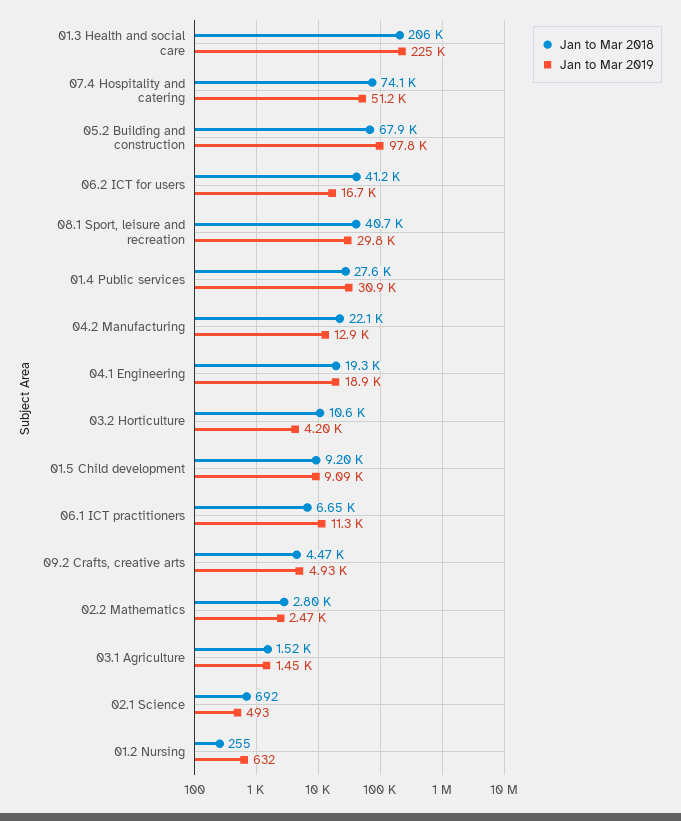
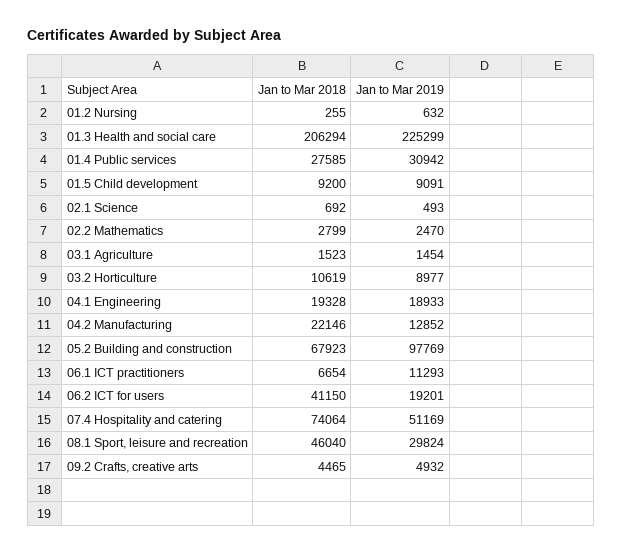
  {
    "Jan to Mar 2018": {
      "01.3 Health and social care": 206294,
      "07.4 Hospitality and catering": 74064,
      "05.2 Building and construction": 67923,
      "06.2 ICT for users": 41150,
-     "08.1 Sport, leisure and recreation": 40700,
+     "08.1 Sport, leisure and recreation": 46040,
      "01.4 Public services": 27585,
      "04.2 Manufacturing": 22146,
      "04.1 Engineering": 19328,
      "03.2 Horticulture": 10619,
      "01.5 Child development": 9200,
      "06.1 ICT practitioners": 6654,
      "09.2 Crafts, creative arts": 4465,
      "02.2 Mathematics": 2799,
      "03.1 Agriculture": 1523,
      "02.1 Science": 692,
      "01.2 Nursing": 255
    },
    "Jan to Mar 2019": {
      "01.3 Health and social care": 225299,
      "07.4 Hospitality and catering": 51169,
      "05.2 Building and construction": 97769,
-     "06.2 ICT for users": 16700,
+     "06.2 ICT for users": 19201,
      "08.1 Sport, leisure and recreation": 29824,
      "01.4 Public services": 30942,
      "04.2 Manufacturing": 12852,
      "04.1 Engineering": 18933,
-     "03.2 Horticulture": 4200,
+     "03.2 Horticulture": 8977,
      "01.5 Child development": 9091,
      "06.1 ICT practitioners": 11293,
      "09.2 Crafts, creative arts": 4932,
      "02.2 Mathematics": 2470,
      "03.1 Agriculture": 1454,
      "02.1 Science": 493,
      "01.2 Nursing": 632
    }
  }

